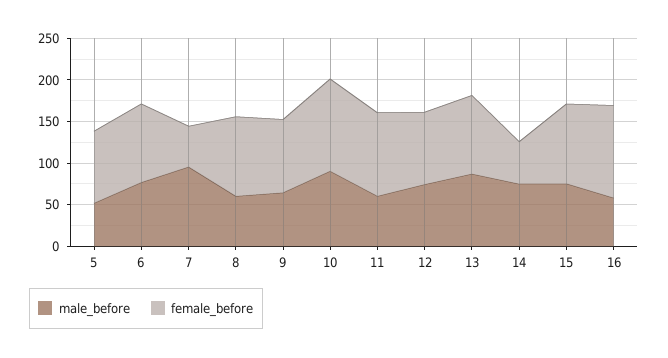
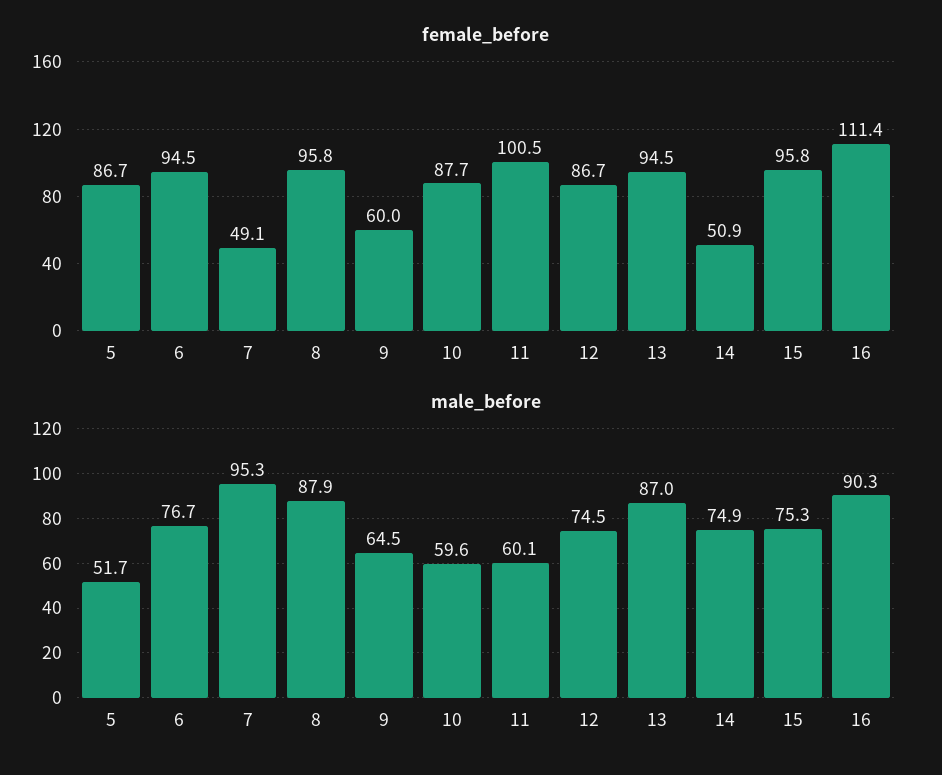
  {
    "male_before": {
      "5": 51.7,
      "6": 76.7,
      "7": 95.3,
-     "8": 60,
+     "8": 87.9,
      "9": 64.5,
-     "10": 90,
+     "10": 59.6,
      "11": 60.1,
      "12": 74.5,
      "13": 87,
      "14": 74.9,
      "15": 75.3,
-     "16": 60
+     "16": 90.3
    },
    "female_before": {
      "5": 86.7,
      "6": 94.5,
      "7": 49.1,
      "8": 95.8,
-     "9": 90,
+     "9": 60,
-     "10": 110,
+     "10": 87.7,
      "11": 100.5,
      "12": 86.7,
      "13": 94.5,
      "14": 50.9,
      "15": 95.8,
      "16": 111.4
    }
  }

